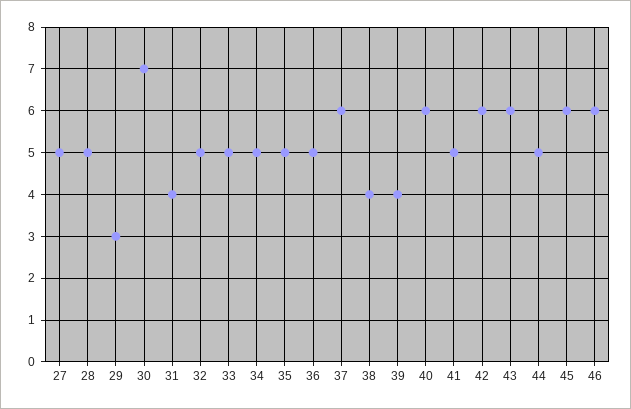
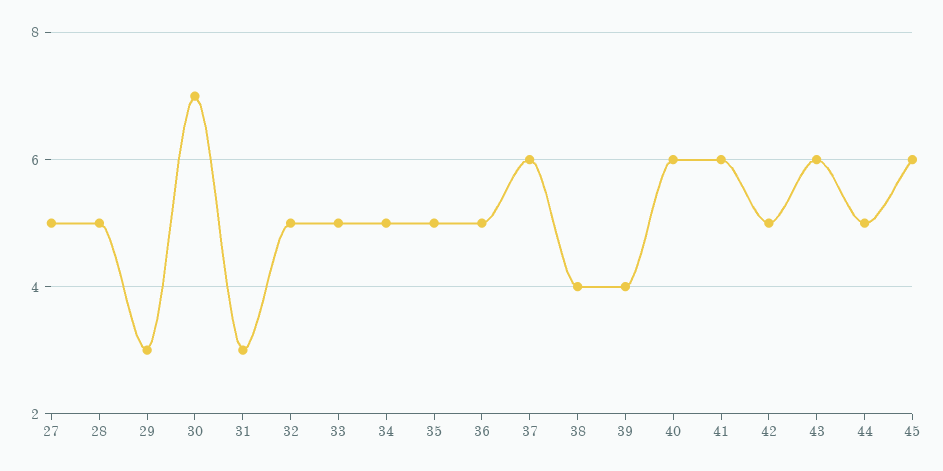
  {
    "27": 5,
    "28": 5,
    "29": 3,
    "30": 7,
-   "31": 4,
+   "31": 3,
    "32": 5,
    "33": 5,
    "34": 5,
    "35": 5,
    "36": 5,
    "37": 6,
    "38": 4,
    "39": 4,
    "40": 6,
-   "41": 5,
+   "41": 6,
-   "42": 6,
+   "42": 5,
    "43": 6,
    "44": 5,
-   "45": 6,
+   "45": 6
-   "46": 6
  }

